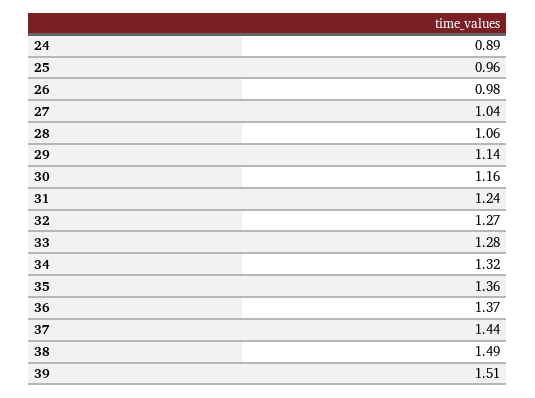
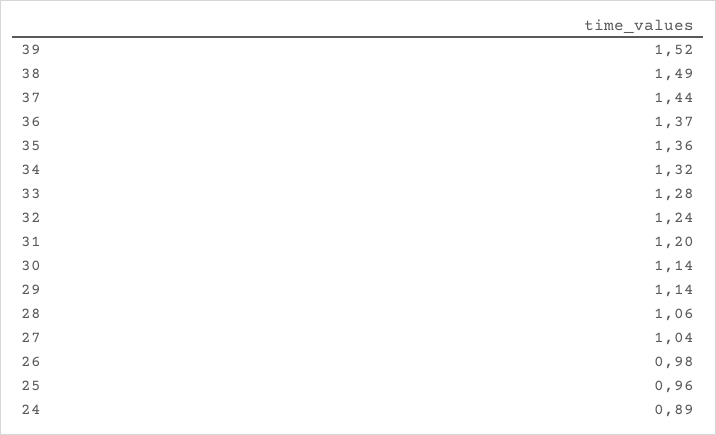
  {
    "24": 0.89,
    "25": 0.96,
    "26": 0.98,
    "27": 1.04,
    "28": 1.06,
    "29": 1.14,
-   "30": 1.16,
+   "30": 1.14,
-   "31": 1.24,
+   "31": 1.2,
-   "32": 1.27,
+   "32": 1.24,
    "33": 1.28,
    "34": 1.32,
    "35": 1.36,
    "36": 1.37,
    "37": 1.44,
    "38": 1.49,
-   "39": 1.51
+   "39": 1.52
  }

